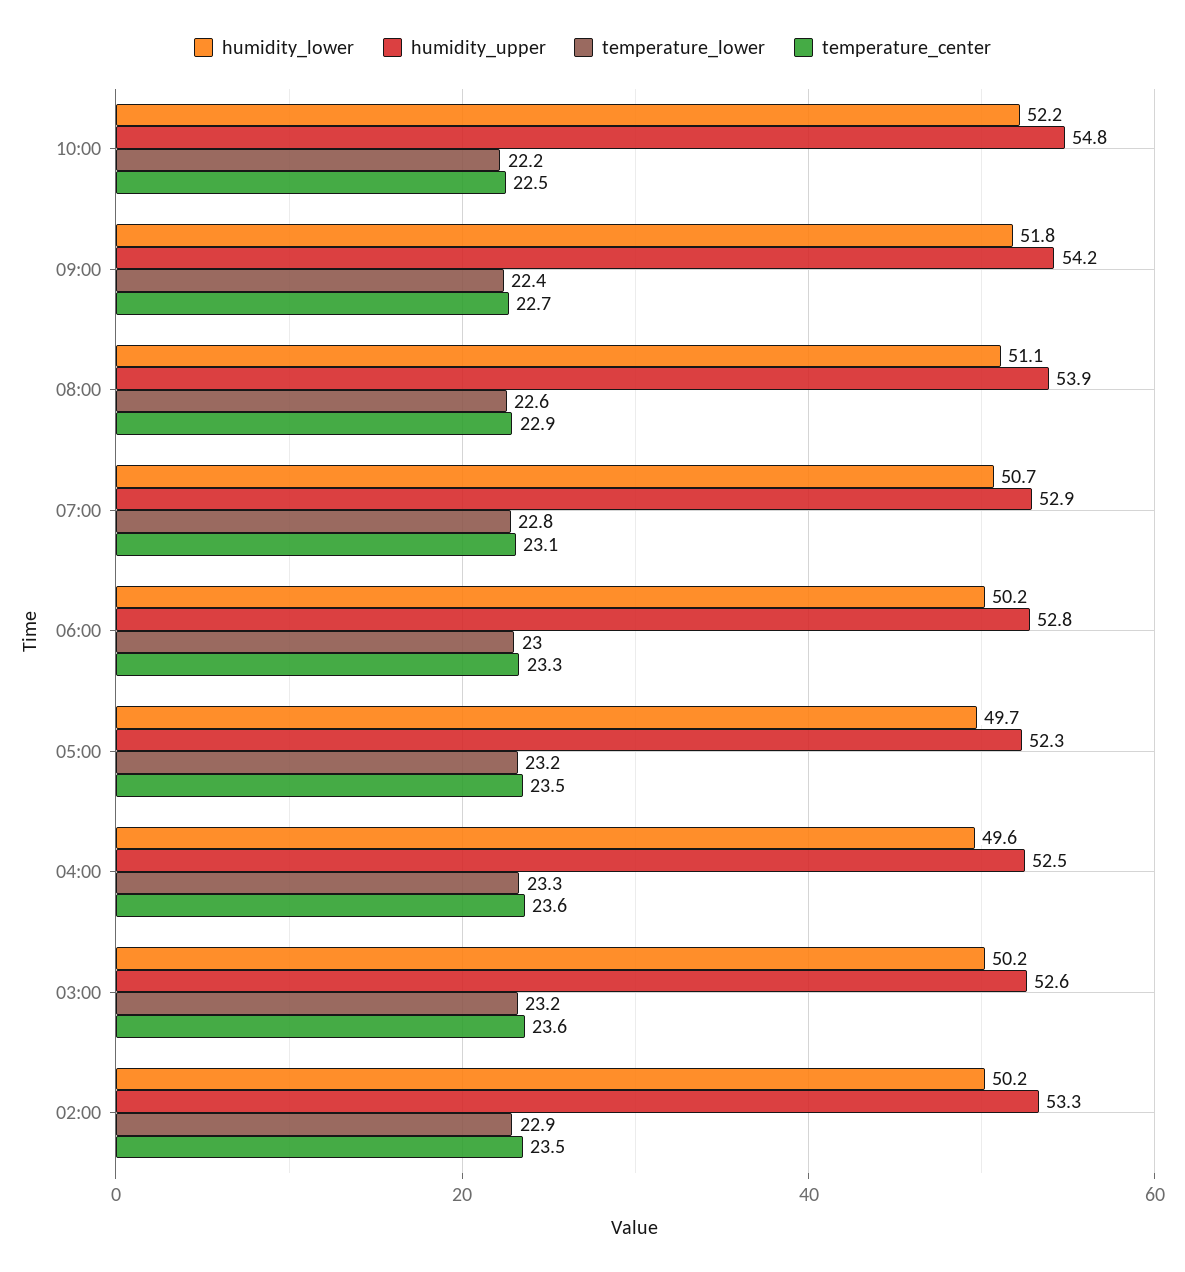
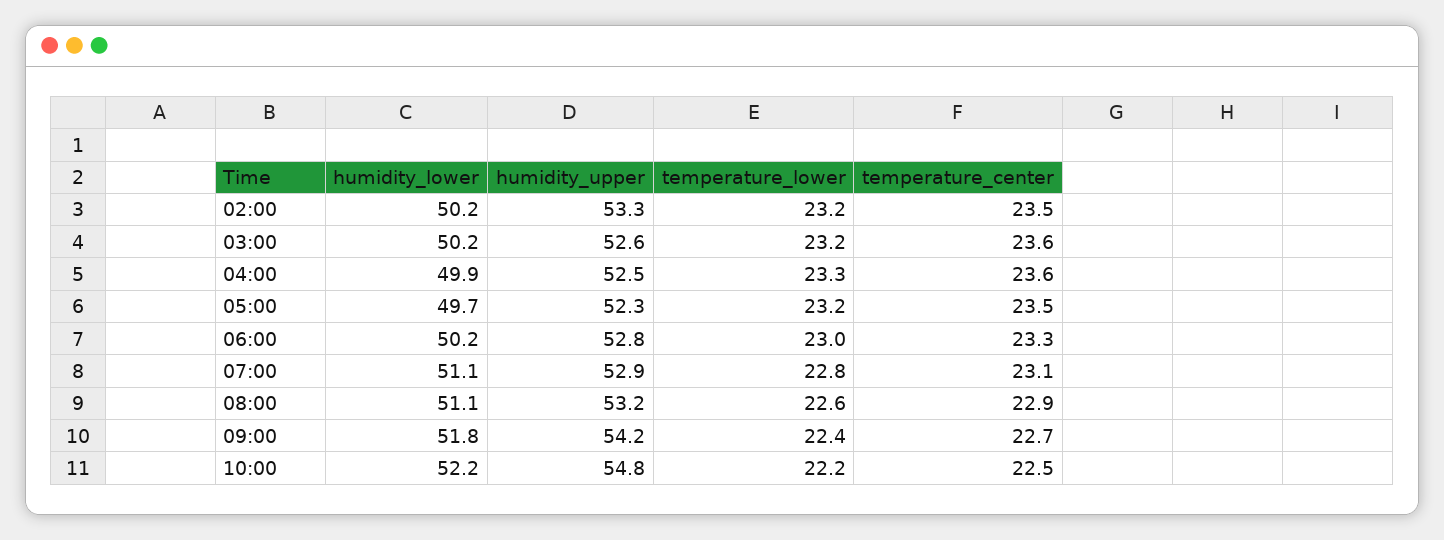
  {
    "humidity_lower": {
      "10:00": 52.2,
      "09:00": 51.8,
      "08:00": 51.1,
-     "07:00": 50.7,
+     "07:00": 51.1,
      "06:00": 50.2,
      "05:00": 49.7,
-     "04:00": 49.6,
+     "04:00": 49.9,
      "03:00": 50.2,
      "02:00": 50.2
    },
    "humidity_upper": {
      "10:00": 54.8,
      "09:00": 54.2,
-     "08:00": 53.9,
+     "08:00": 53.2,
      "07:00": 52.9,
      "06:00": 52.8,
      "05:00": 52.3,
      "04:00": 52.5,
      "03:00": 52.6,
      "02:00": 53.3
    },
    "temperature_lower": {
      "10:00": 22.2,
      "09:00": 22.4,
      "08:00": 22.6,
      "07:00": 22.8,
      "06:00": 23,
      "05:00": 23.2,
      "04:00": 23.3,
      "03:00": 23.2,
-     "02:00": 22.9
+     "02:00": 23.2
    },
    "temperature_center": {
      "10:00": 22.5,
      "09:00": 22.7,
      "08:00": 22.9,
      "07:00": 23.1,
      "06:00": 23.3,
      "05:00": 23.5,
      "04:00": 23.6,
      "03:00": 23.6,
      "02:00": 23.5
    }
  }

